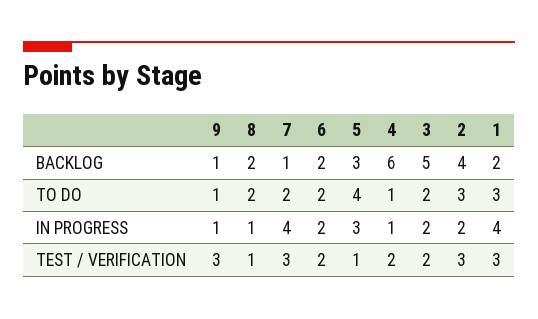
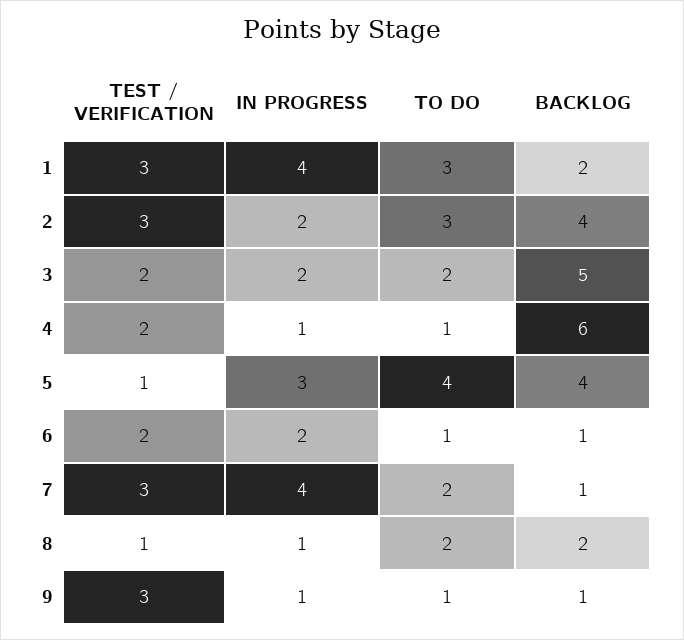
  {
    "9": {
      "BACKLOG": 1,
      "TO DO": 1,
      "IN PROGRESS": 1,
      "TEST / VERIFICATION": 3
    },
    "8": {
      "BACKLOG": 2,
      "TO DO": 2,
      "IN PROGRESS": 1,
      "TEST / VERIFICATION": 1
    },
    "7": {
      "BACKLOG": 1,
      "TO DO": 2,
      "IN PROGRESS": 4,
      "TEST / VERIFICATION": 3
    },
    "6": {
-     "BACKLOG": 2,
+     "BACKLOG": 1,
-     "TO DO": 2,
+     "TO DO": 1,
      "IN PROGRESS": 2,
      "TEST / VERIFICATION": 2
    },
    "5": {
-     "BACKLOG": 3,
+     "BACKLOG": 4,
      "TO DO": 4,
      "IN PROGRESS": 3,
      "TEST / VERIFICATION": 1
    },
    "4": {
      "BACKLOG": 6,
      "TO DO": 1,
      "IN PROGRESS": 1,
      "TEST / VERIFICATION": 2
    },
    "3": {
      "BACKLOG": 5,
      "TO DO": 2,
      "IN PROGRESS": 2,
      "TEST / VERIFICATION": 2
    },
    "2": {
      "BACKLOG": 4,
      "TO DO": 3,
      "IN PROGRESS": 2,
      "TEST / VERIFICATION": 3
    },
    "1": {
      "BACKLOG": 2,
      "TO DO": 3,
      "IN PROGRESS": 4,
      "TEST / VERIFICATION": 3
    }
  }

